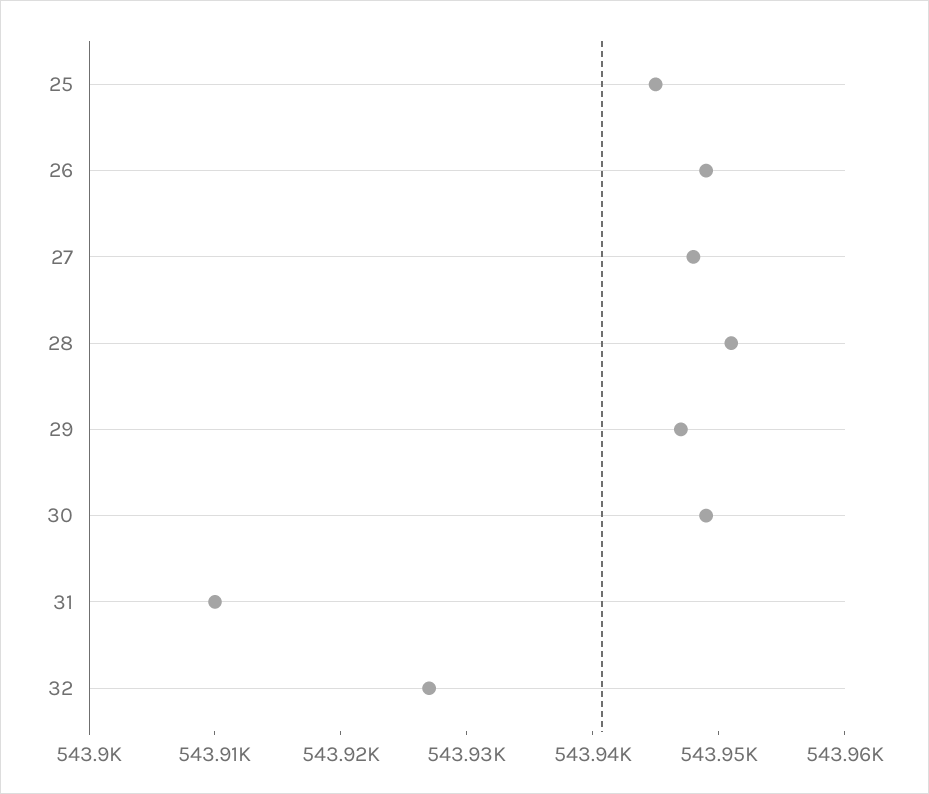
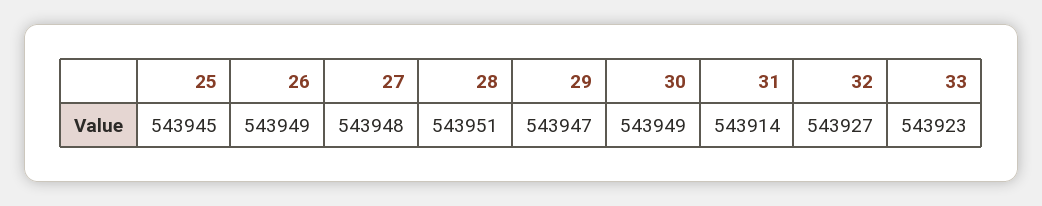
  {
    "25": 543945,
    "26": 543949,
    "27": 543948,
    "28": 543951,
    "29": 543947,
    "30": 543949,
-   "31": 543910,
+   "31": 543914,
-   "32": 543927
+   "32": 543927,
+   "33": 543923
  }

